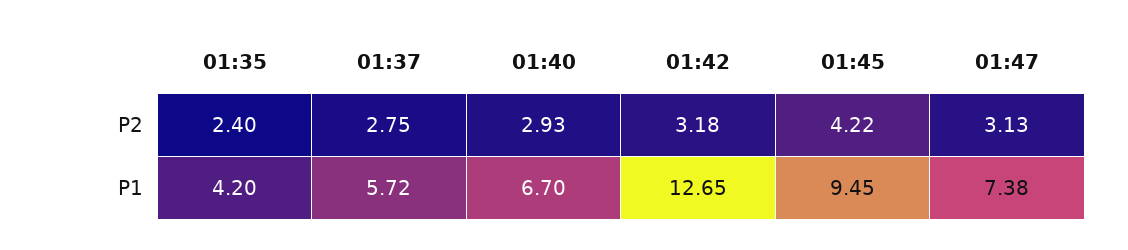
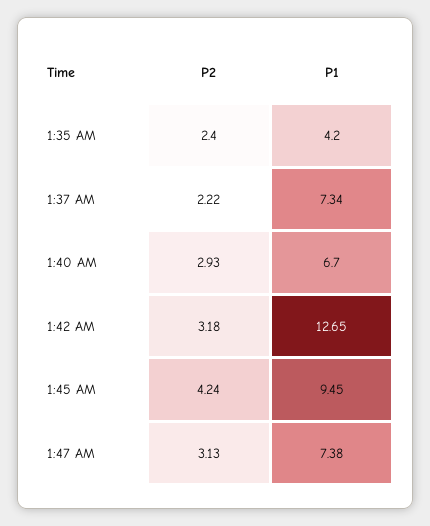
  {
    "01:35": {
      "P2": 2.4,
      "P1": 4.2
    },
    "01:37": {
-     "P2": 2.75,
+     "P2": 2.22,
-     "P1": 5.72
+     "P1": 7.34
    },
    "01:40": {
      "P2": 2.93,
      "P1": 6.7
    },
    "01:42": {
      "P2": 3.18,
      "P1": 12.65
    },
    "01:45": {
-     "P2": 4.22,
+     "P2": 4.24,
      "P1": 9.45
    },
    "01:47": {
      "P2": 3.13,
      "P1": 7.38
    }
  }

